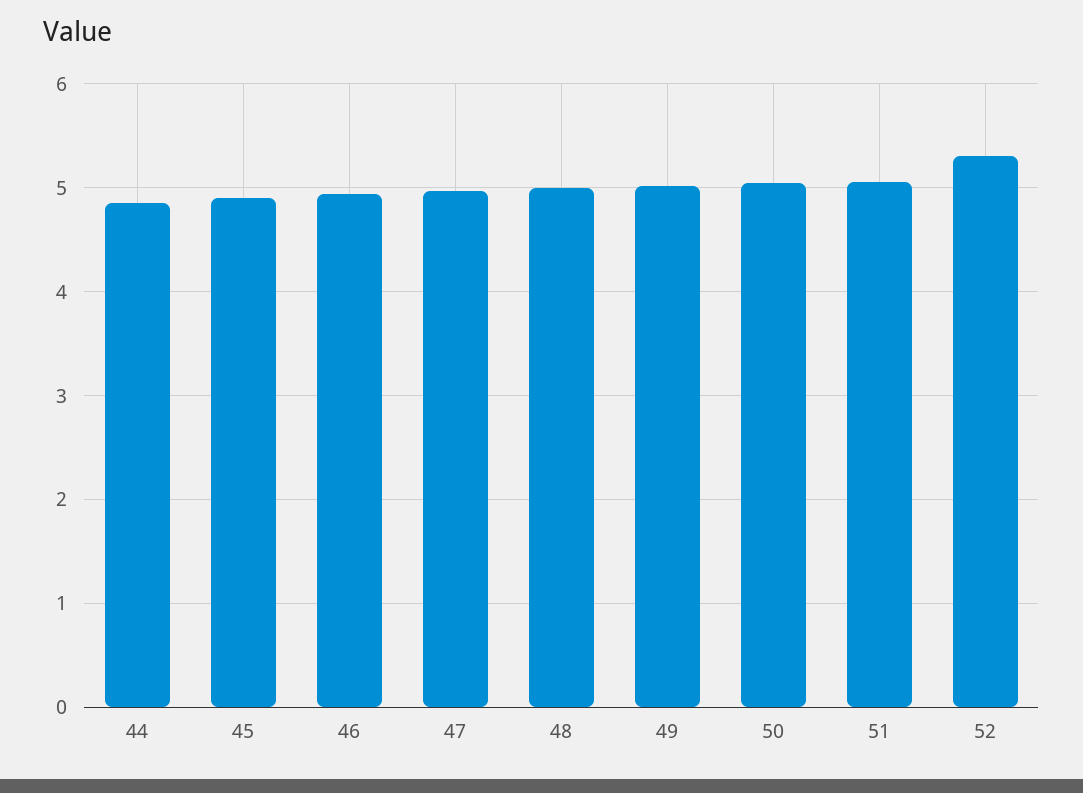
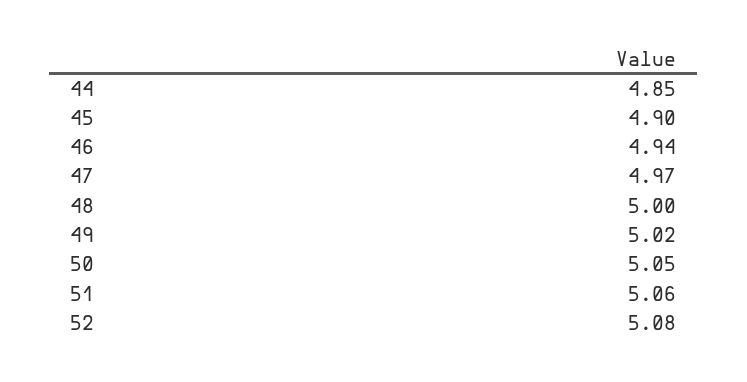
  {
    "44": 4.85,
    "45": 4.9,
    "46": 4.94,
    "47": 4.97,
    "48": 5,
    "49": 5.02,
    "50": 5.05,
    "51": 5.06,
-   "52": 5.3
+   "52": 5.08
  }

